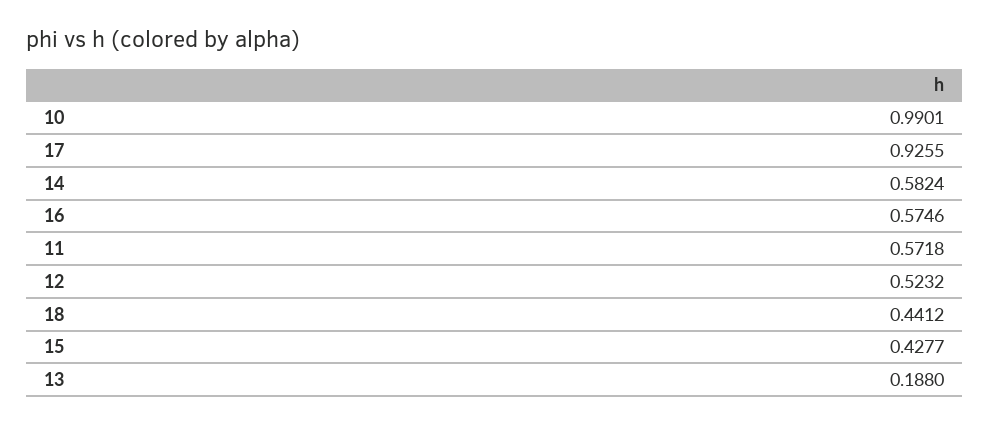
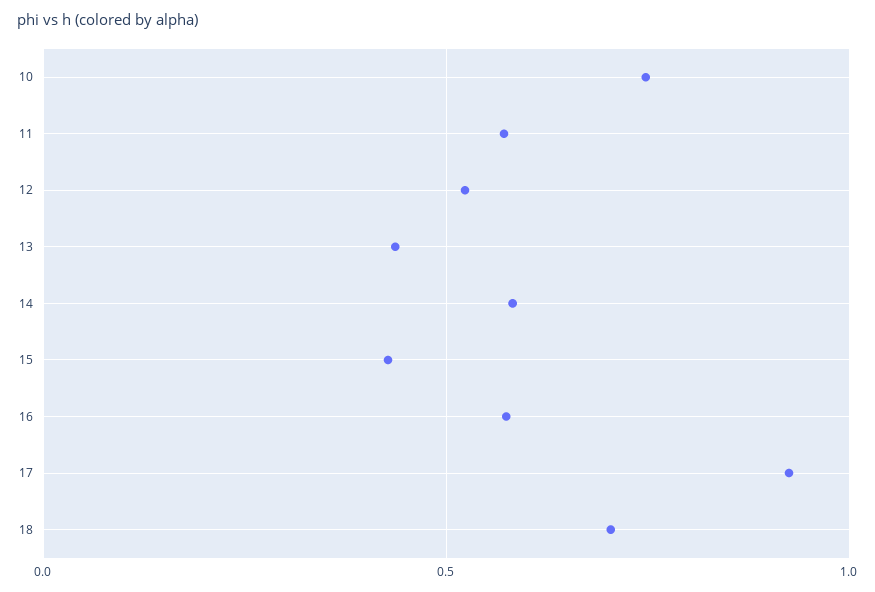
  {
-   "10": 0.9901,
+   "10": 0.75,
    "17": 0.9255,
    "14": 0.5824,
    "16": 0.5746,
    "11": 0.5718,
    "12": 0.5232,
-   "18": 0.4412,
+   "18": 0.7,
    "15": 0.4277,
-   "13": 0.188
+   "13": 0.45
  }

